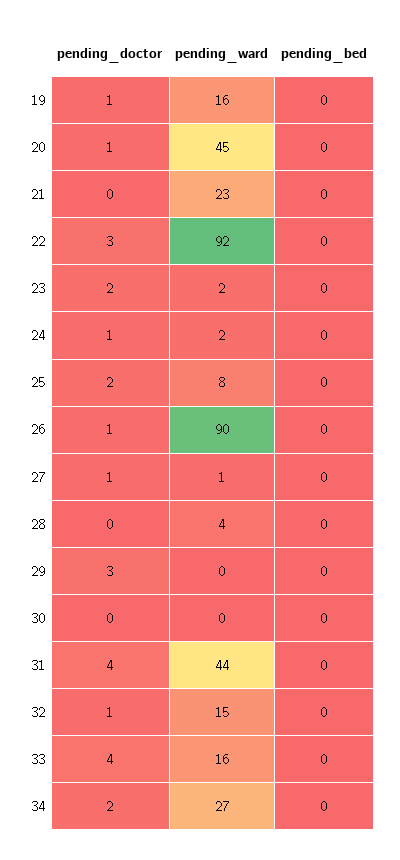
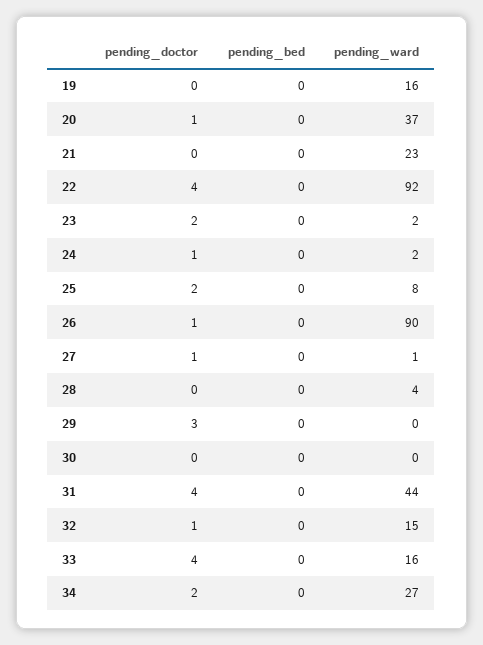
  {
    "pending_doctor": {
-     "19": 1,
+     "19": 0,
      "20": 1,
      "21": 0,
-     "22": 3,
+     "22": 4,
      "23": 2,
      "24": 1,
      "25": 2,
      "26": 1,
      "27": 1,
      "28": 0,
      "29": 3,
      "30": 0,
      "31": 4,
      "32": 1,
      "33": 4,
      "34": 2
    },
    "pending_ward": {
      "19": 16,
-     "20": 45,
+     "20": 37,
      "21": 23,
      "22": 92,
      "23": 2,
      "24": 2,
      "25": 8,
      "26": 90,
      "27": 1,
      "28": 4,
      "29": 0,
      "30": 0,
      "31": 44,
      "32": 15,
      "33": 16,
      "34": 27
    },
    "pending_bed": {
      "19": 0,
      "20": 0,
      "21": 0,
      "22": 0,
      "23": 0,
      "24": 0,
      "25": 0,
      "26": 0,
      "27": 0,
      "28": 0,
      "29": 0,
      "30": 0,
      "31": 0,
      "32": 0,
      "33": 0,
      "34": 0
    }
  }

